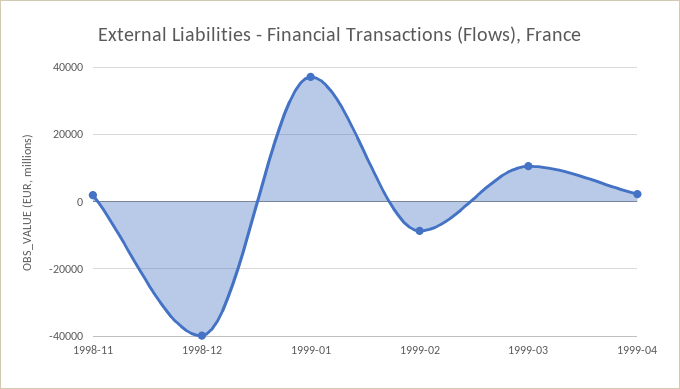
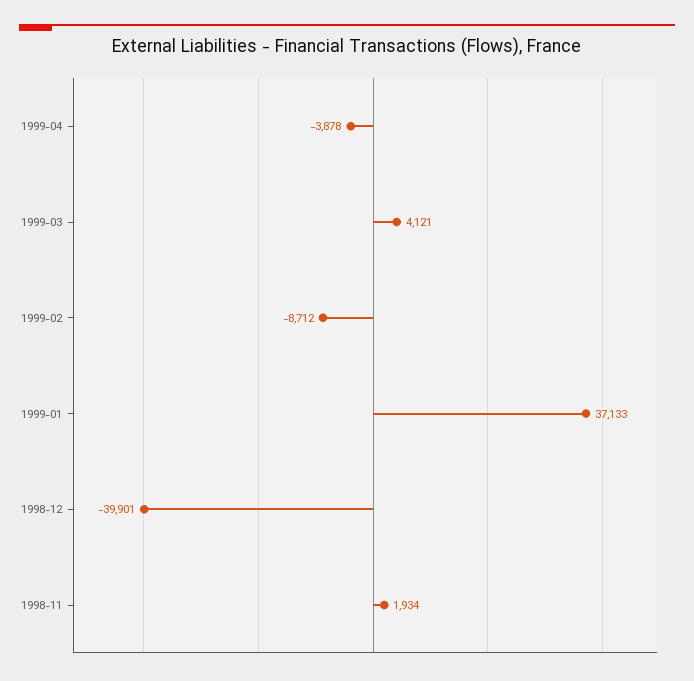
  {
    "1998-11": 1934,
    "1998-12": -39901,
    "1999-01": 37133,
    "1999-02": -8712,
-   "1999-03": 10000,
+   "1999-03": 4121,
-   "1999-04": 2000
+   "1999-04": -3878
  }

